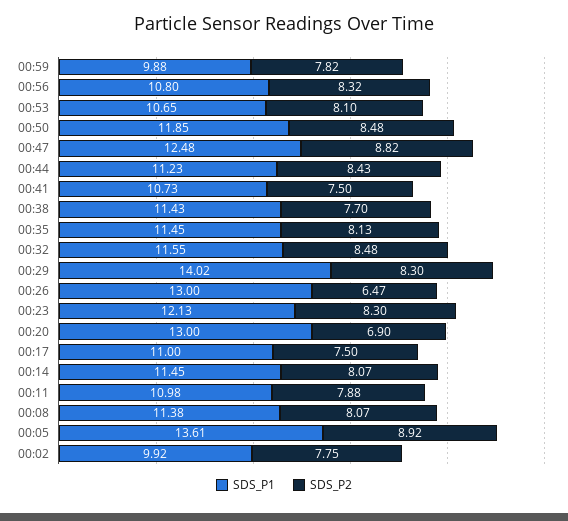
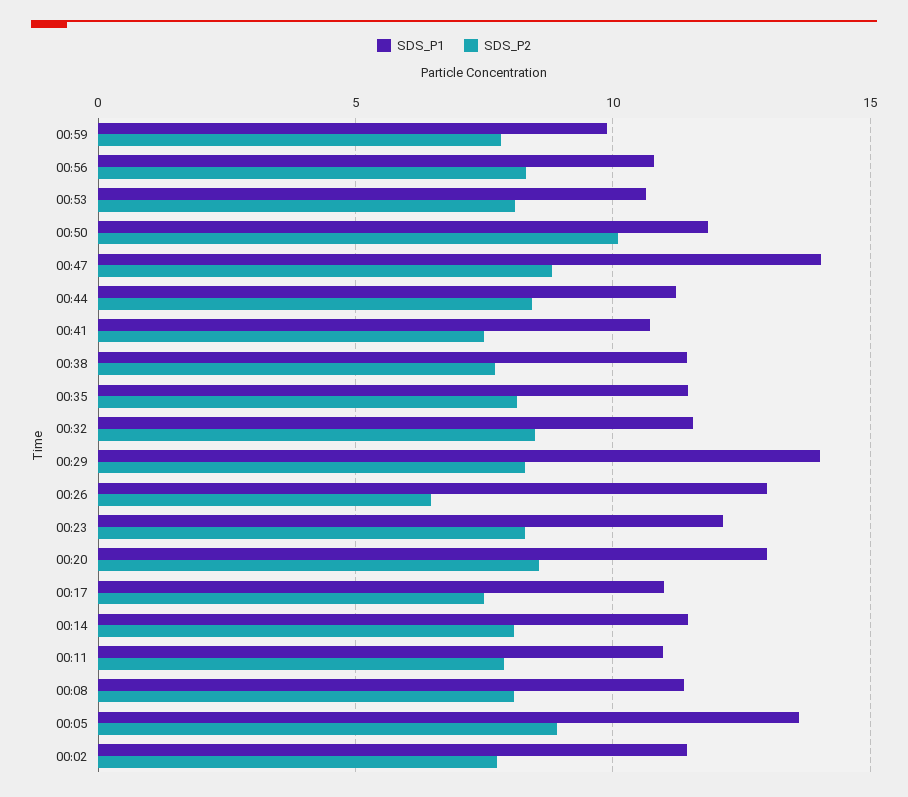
  {
    "SDS_P1": {
      "00:59": 9.88,
      "00:56": 10.8,
      "00:53": 10.65,
      "00:50": 11.85,
-     "00:47": 12.48,
+     "00:47": 14,
      "00:44": 11.23,
      "00:41": 10.73,
      "00:38": 11.43,
      "00:35": 11.45,
      "00:32": 11.55,
      "00:29": 14.02,
      "00:26": 13,
      "00:23": 12.13,
      "00:20": 13,
      "00:17": 11,
      "00:14": 11.45,
      "00:11": 10.98,
      "00:08": 11.38,
      "00:05": 13.61,
-     "00:02": 9.92
+     "00:02": 11.5
    },
    "SDS_P2": {
      "00:59": 7.82,
      "00:56": 8.32,
      "00:53": 8.1,
-     "00:50": 8.48,
+     "00:50": 10,
      "00:47": 8.82,
      "00:44": 8.43,
      "00:41": 7.5,
      "00:38": 7.7,
      "00:35": 8.13,
      "00:32": 8.48,
      "00:29": 8.3,
      "00:26": 6.47,
      "00:23": 8.3,
-     "00:20": 6.9,
+     "00:20": 8.5,
      "00:17": 7.5,
      "00:14": 8.07,
      "00:11": 7.88,
      "00:08": 8.07,
      "00:05": 8.92,
      "00:02": 7.75
    }
  }

